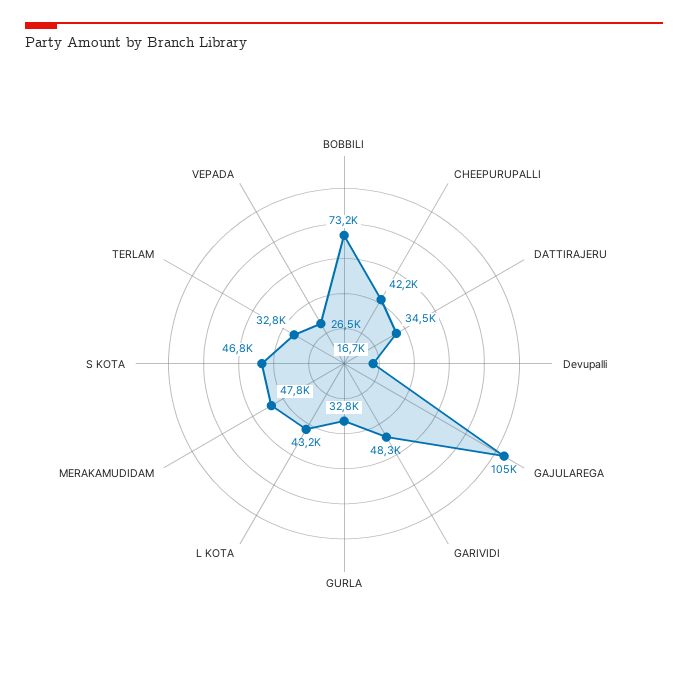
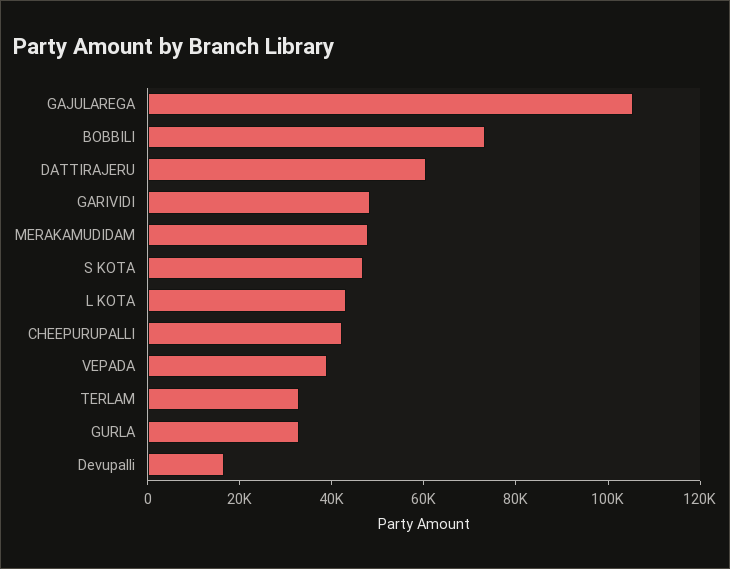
  {
    "BOBBILI": 73200,
    "CHEEPURUPALLI": 42200,
-   "DATTIRAJERU": 34500,
+   "DATTIRAJERU": 60000,
    "Devupalli": 16700,
    "GAJULAREGA": 105000,
    "GARIVIDI": 48300,
    "GURLA": 32800,
    "L KOTA": 43200,
    "MERAKAMUDIDAM": 47800,
    "S KOTA": 46800,
    "TERLAM": 32800,
-   "VEPADA": 26500
+   "VEPADA": 40000
  }

